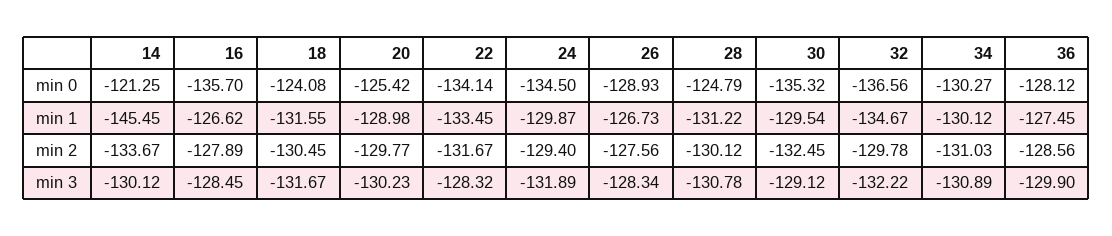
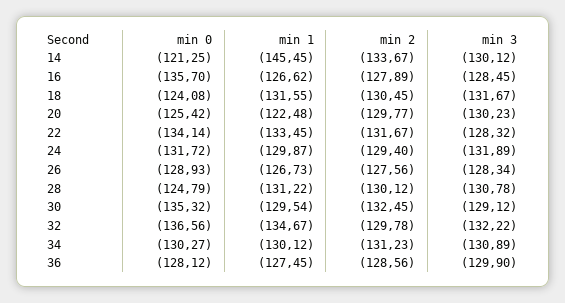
  {
    "14": {
      "min 0": -121.25,
      "min 1": -145.45,
      "min 2": -133.67,
      "min 3": -130.12
    },
    "16": {
      "min 0": -135.7,
      "min 1": -126.62,
      "min 2": -127.89,
      "min 3": -128.45
    },
    "18": {
      "min 0": -124.08,
      "min 1": -131.55,
      "min 2": -130.45,
      "min 3": -131.67
    },
    "20": {
      "min 0": -125.42,
-     "min 1": -128.98,
+     "min 1": -122.48,
      "min 2": -129.77,
      "min 3": -130.23
    },
    "22": {
      "min 0": -134.14,
      "min 1": -133.45,
      "min 2": -131.67,
      "min 3": -128.32
    },
    "24": {
-     "min 0": -134.5,
+     "min 0": -131.72,
      "min 1": -129.87,
      "min 2": -129.4,
      "min 3": -131.89
    },
    "26": {
      "min 0": -128.93,
      "min 1": -126.73,
      "min 2": -127.56,
      "min 3": -128.34
    },
    "28": {
      "min 0": -124.79,
      "min 1": -131.22,
      "min 2": -130.12,
      "min 3": -130.78
    },
    "30": {
      "min 0": -135.32,
      "min 1": -129.54,
      "min 2": -132.45,
      "min 3": -129.12
    },
    "32": {
      "min 0": -136.56,
      "min 1": -134.67,
      "min 2": -129.78,
      "min 3": -132.22
    },
    "34": {
      "min 0": -130.27,
      "min 1": -130.12,
-     "min 2": -131.03,
+     "min 2": -131.23,
      "min 3": -130.89
    },
    "36": {
      "min 0": -128.12,
      "min 1": -127.45,
      "min 2": -128.56,
      "min 3": -129.9
    }
  }

